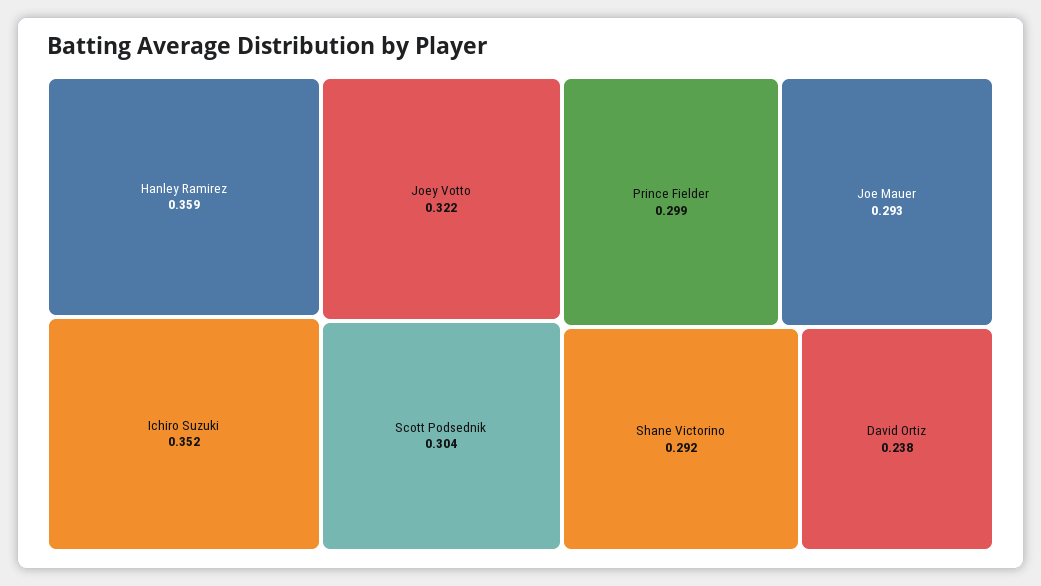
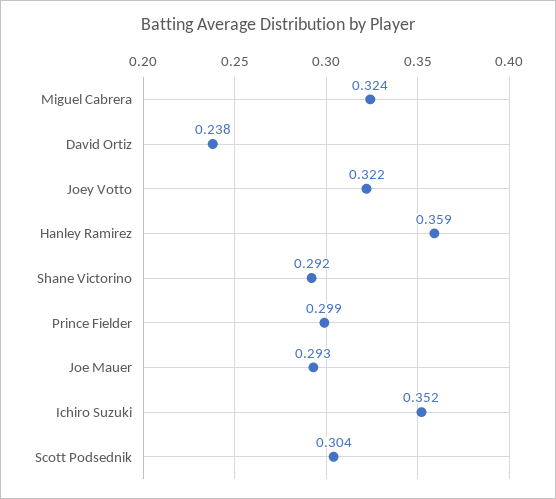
  {
    "Hanley Ramirez": 0.359,
    "Ichiro Suzuki": 0.352,
    "Joey Votto": 0.322,
    "Scott Podsednik": 0.304,
    "Prince Fielder": 0.299,
    "Joe Mauer": 0.293,
    "Shane Victorino": 0.292,
-   "David Ortiz": 0.238
+   "David Ortiz": 0.238,
+   "Miguel Cabrera": 0.324
  }

